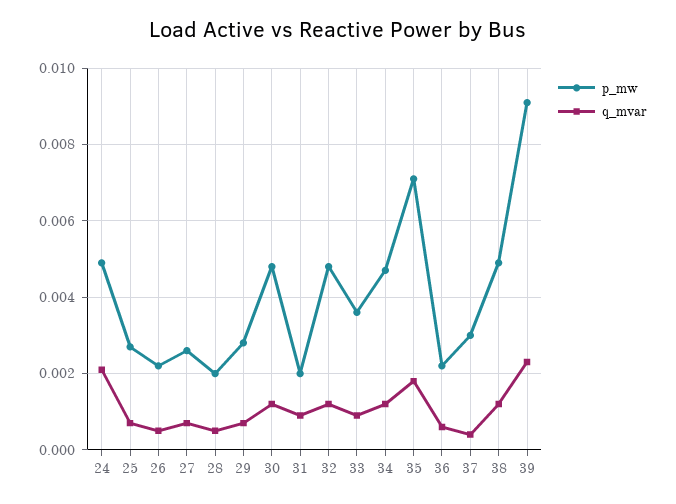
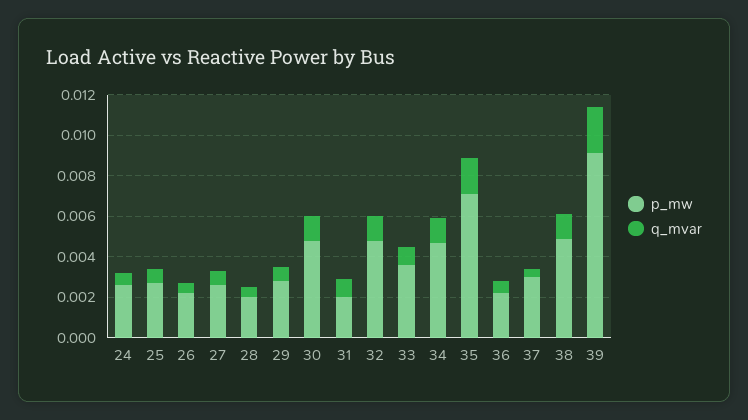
  {
    "p_mw": {
-     "24": 0.005,
+     "24": 0.0025,
      "25": 0.0025,
      "26": 0.002,
      "27": 0.0025,
      "28": 0.002,
      "29": 0.003,
      "30": 0.005,
      "31": 0.002,
      "32": 0.005,
      "33": 0.0035,
      "34": 0.0045,
      "35": 0.007,
      "36": 0.002,
      "37": 0.003,
      "38": 0.005,
      "39": 0.009
    },
    "q_mvar": {
-     "24": 0.002,
+     "24": 0.0005,
      "25": 0.0005,
      "26": 0.0005,
      "27": 0.0005,
      "28": 0.0005,
      "29": 0.0005,
      "30": 0.001,
      "31": 0.001,
      "32": 0.001,
      "33": 0.001,
      "34": 0.001,
      "35": 0.002,
      "36": 0.0005,
      "37": 0.0005,
      "38": 0.001,
      "39": 0.0025
    }
  }

